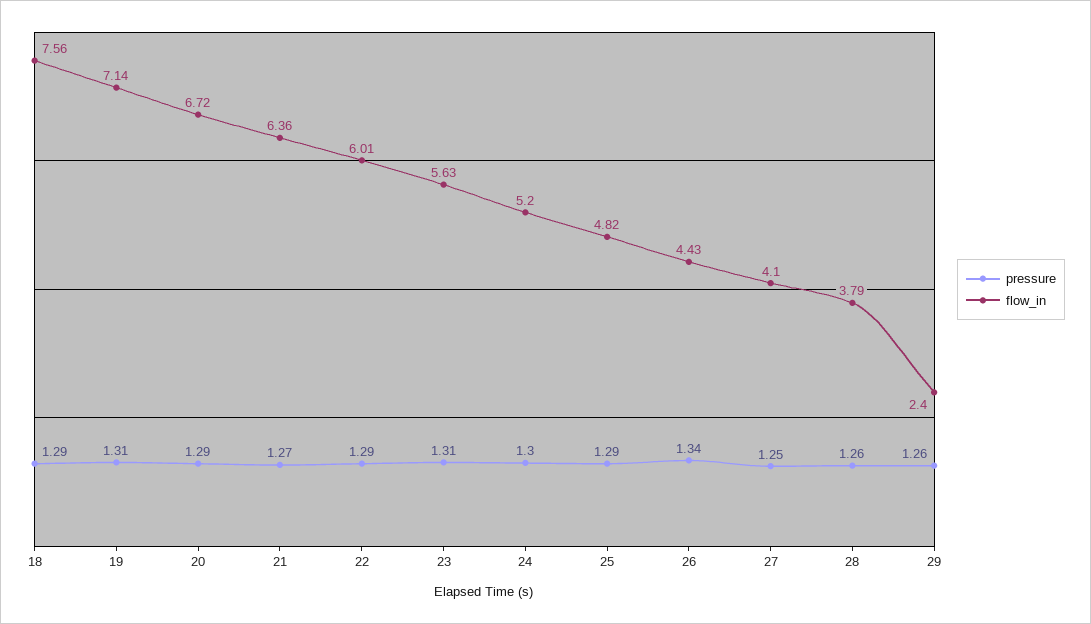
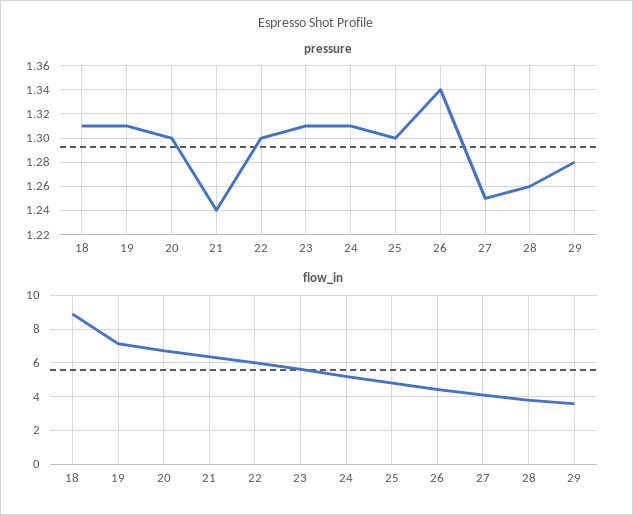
  {
    "pressure": {
-     "18": 1.29,
+     "18": 1.31,
      "19": 1.31,
-     "20": 1.29,
+     "20": 1.3,
-     "21": 1.27,
+     "21": 1.24,
-     "22": 1.29,
+     "22": 1.3,
      "23": 1.31,
-     "24": 1.3,
+     "24": 1.31,
-     "25": 1.29,
+     "25": 1.3,
      "26": 1.34,
      "27": 1.25,
      "28": 1.26,
-     "29": 1.26
+     "29": 1.28
    },
    "flow_in": {
-     "18": 7.56,
+     "18": 9,
      "19": 7.14,
      "20": 6.72,
      "21": 6.36,
      "22": 6.01,
      "23": 5.63,
      "24": 5.2,
      "25": 4.82,
      "26": 4.43,
      "27": 4.1,
      "28": 3.79,
-     "29": 2.4
+     "29": 3.5
    }
  }

